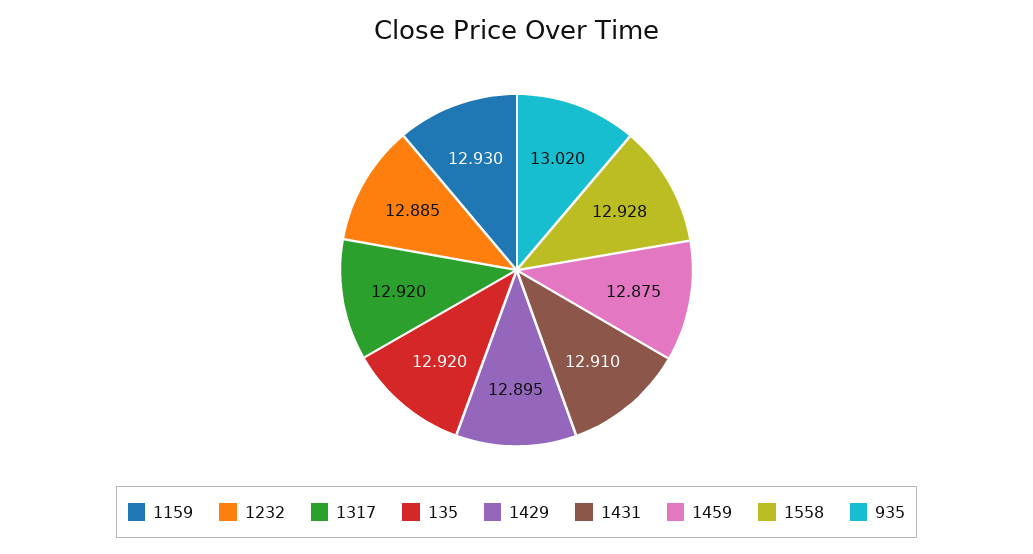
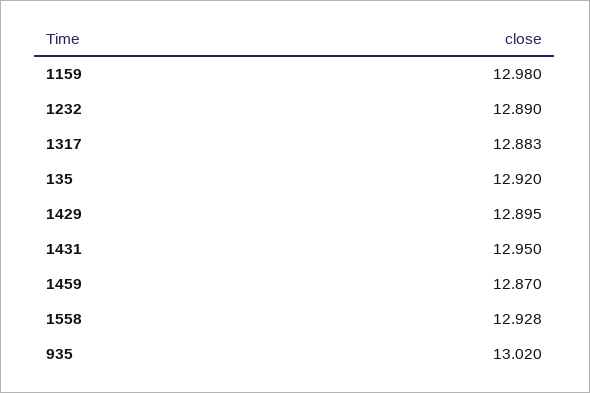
  {
-   "1159": 12.93,
+   "1159": 12.98,
-   "1232": 12.885,
+   "1232": 12.89,
-   "1317": 12.92,
+   "1317": 12.883,
    "135": 12.92,
    "1429": 12.895,
-   "1431": 12.91,
+   "1431": 12.95,
-   "1459": 12.875,
+   "1459": 12.87,
    "1558": 12.928,
    "935": 13.02
  }

